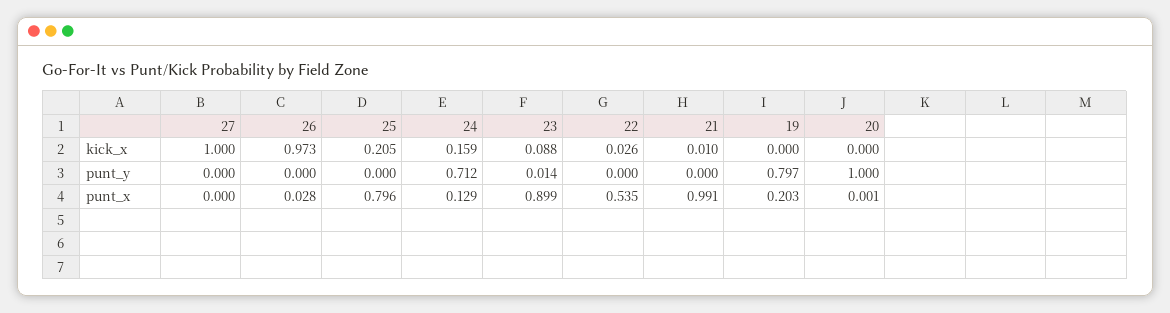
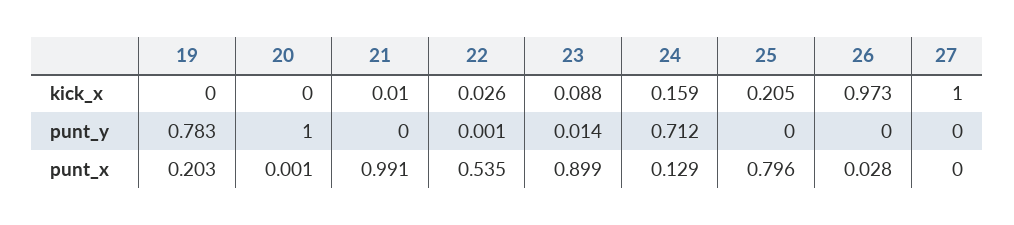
  {
    "27": {
      "kick_x": 1,
      "punt_y": 0,
      "punt_x": 0
    },
    "26": {
      "kick_x": 0.973,
      "punt_y": 0,
      "punt_x": 0.028
    },
    "25": {
      "kick_x": 0.205,
      "punt_y": 0,
      "punt_x": 0.796
    },
    "24": {
      "kick_x": 0.159,
      "punt_y": 0.712,
      "punt_x": 0.129
    },
    "23": {
      "kick_x": 0.088,
      "punt_y": 0.014,
      "punt_x": 0.899
    },
    "22": {
      "kick_x": 0.026,
-     "punt_y": 0,
+     "punt_y": 0.001,
      "punt_x": 0.535
    },
    "21": {
      "kick_x": 0.01,
      "punt_y": 0,
      "punt_x": 0.991
    },
    "19": {
      "kick_x": 0,
-     "punt_y": 0.797,
+     "punt_y": 0.783,
      "punt_x": 0.203
    },
    "20": {
      "kick_x": 0,
      "punt_y": 1,
      "punt_x": 0.001
    }
  }

